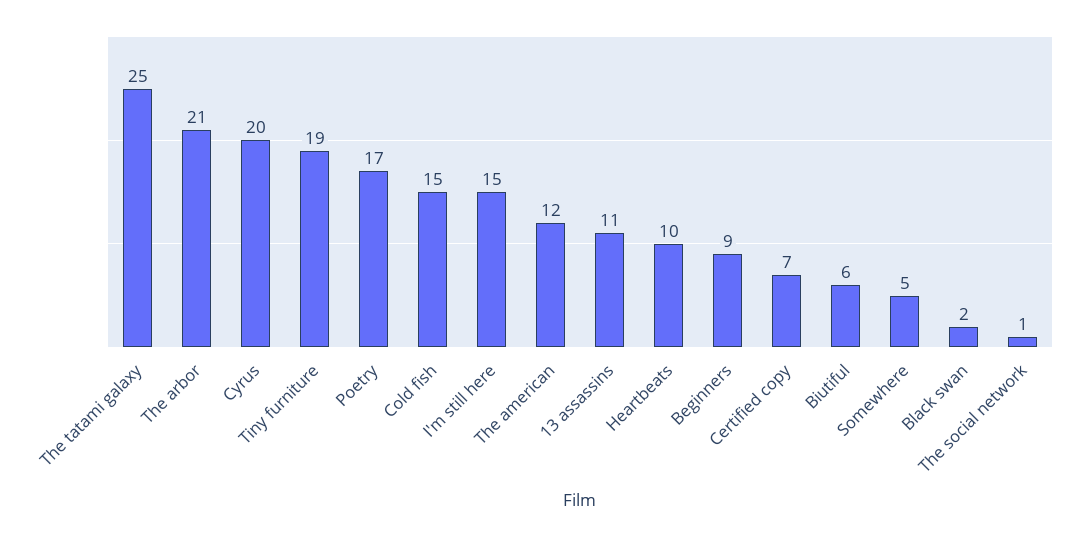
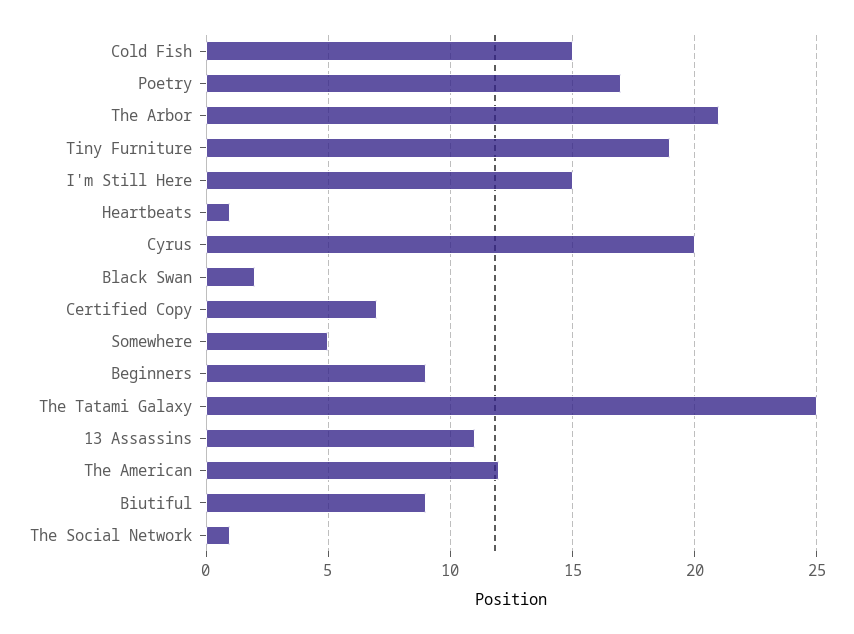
  {
    "The tatami galaxy": 25,
    "The arbor": 21,
    "Cyrus": 20,
    "Tiny furniture": 19,
    "Poetry": 17,
    "Cold fish": 15,
    "I'm still here": 15,
    "The american": 12,
    "13 assassins": 11,
-   "Heartbeats": 10,
+   "Heartbeats": 1,
    "Beginners": 9,
    "Certified copy": 7,
-   "Biutiful": 6,
+   "Biutiful": 9,
    "Somewhere": 5,
    "Black swan": 2,
    "The social network": 1
  }

